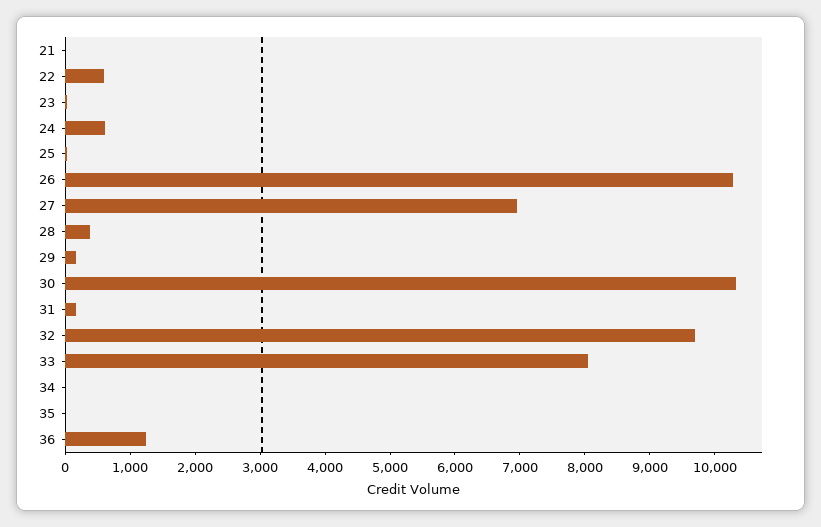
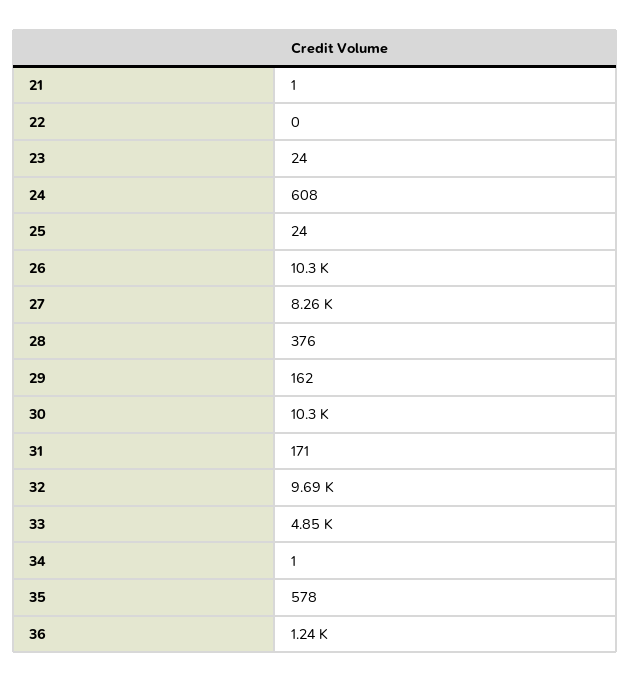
  {
    "21": 1,
-   "22": 600,
+   "22": 0,
    "23": 24,
    "24": 608,
    "25": 24,
    "26": 10300,
-   "27": 7000,
+   "27": 8260,
    "28": 376,
    "29": 162,
    "30": 10300,
    "31": 171,
    "32": 9690,
-   "33": 8000,
+   "33": 4850,
    "34": 1,
-   "35": 0,
+   "35": 578,
    "36": 1240
  }

